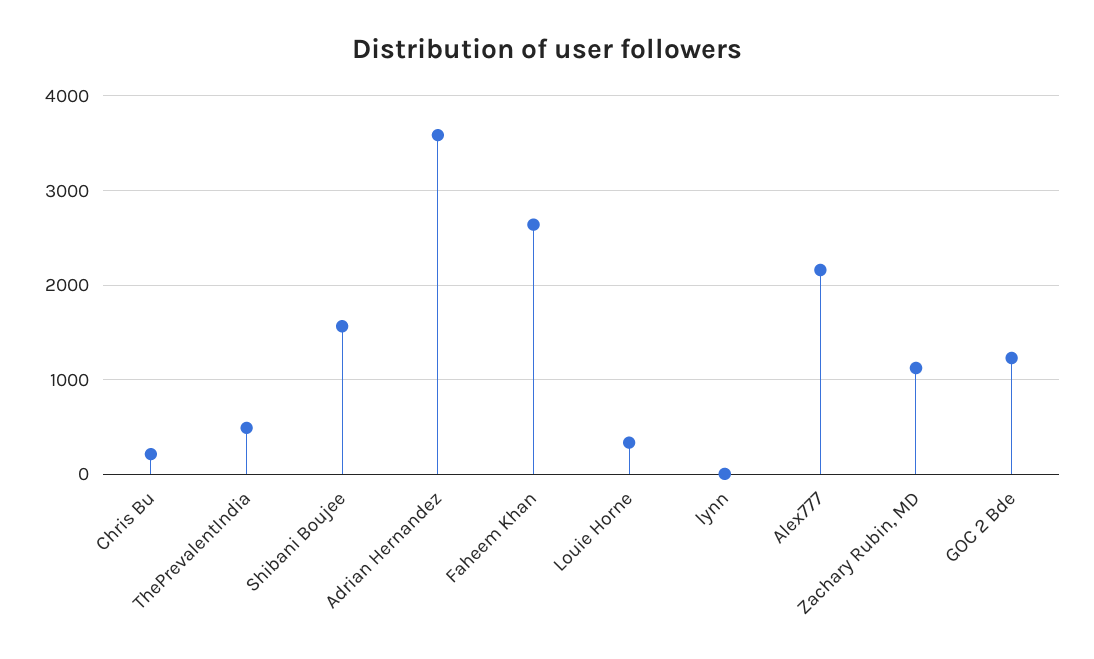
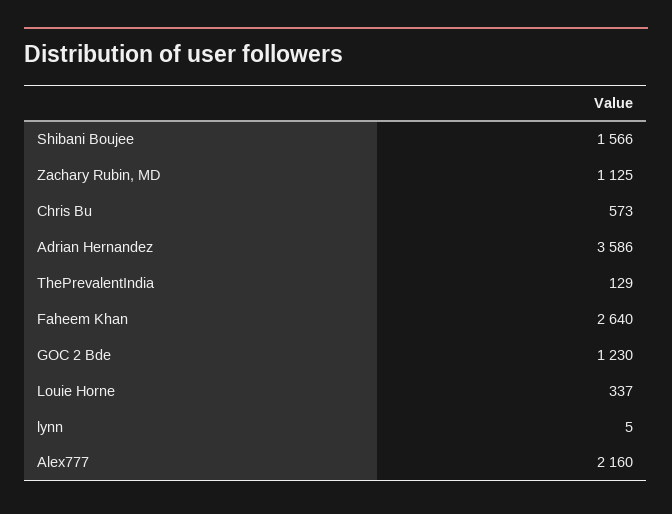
  {
-   "Chris Bu": 200,
+   "Chris Bu": 573,
-   "ThePrevalentIndia": 500,
+   "ThePrevalentIndia": 129,
    "Shibani Boujee": 1566,
    "Adrian Hernandez": 3586,
    "Faheem Khan": 2640,
    "Louie Horne": 337,
    "lynn": 5,
    "Alex777": 2160,
    "Zachary Rubin, MD": 1125,
    "GOC 2 Bde": 1230
  }

